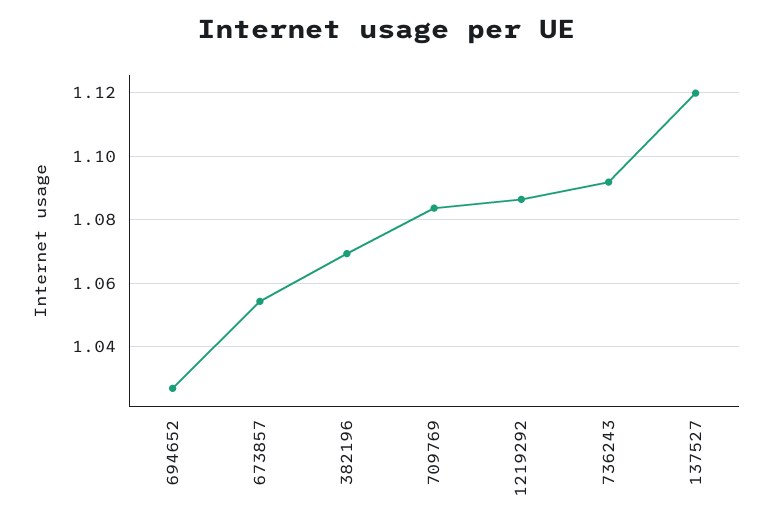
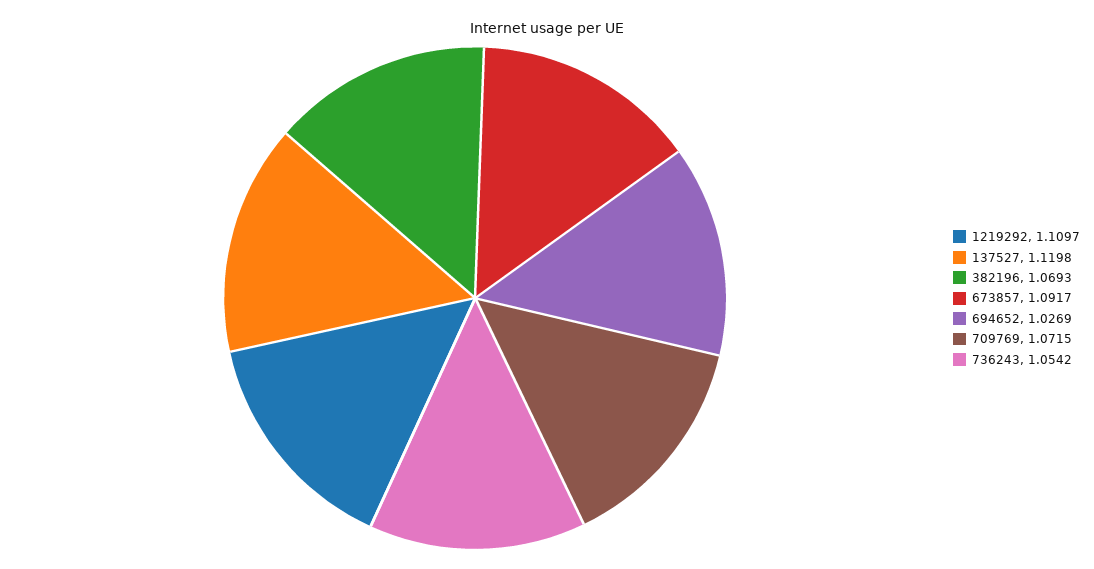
  {
    "694652": 1.0269,
-   "673857": 1.054,
+   "673857": 1.0917,
    "382196": 1.0693,
-   "709769": 1.084,
+   "709769": 1.0715,
-   "1219292": 1.086,
+   "1219292": 1.1097,
-   "736243": 1.092,
+   "736243": 1.0542,
    "137527": 1.1198
  }

